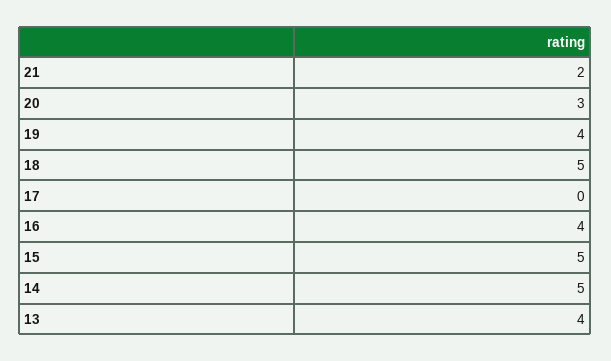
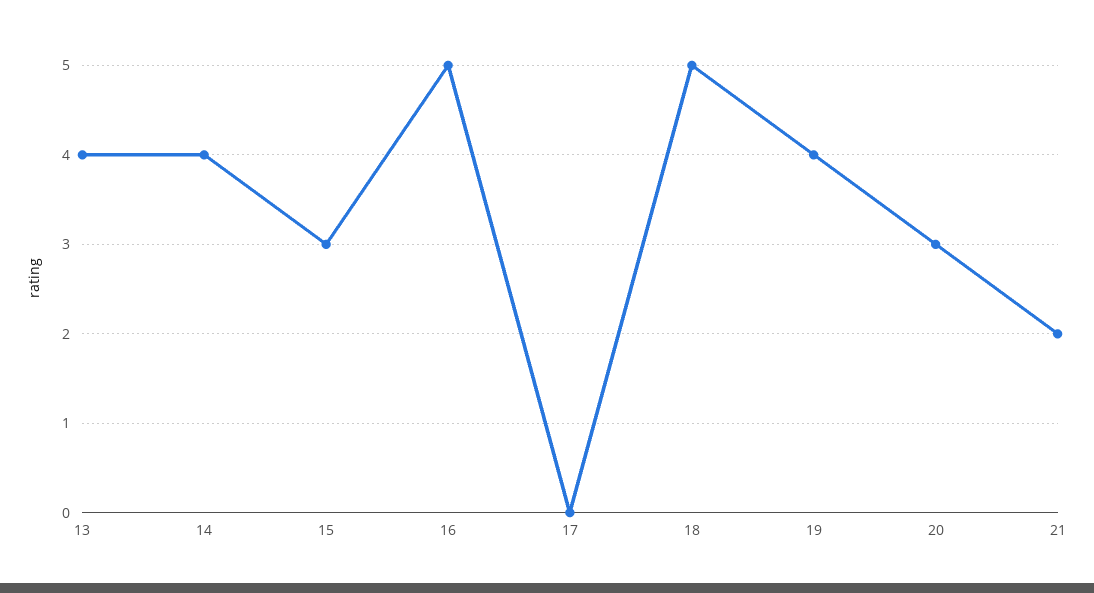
  {
    "21": 2,
    "20": 3,
    "19": 4,
    "18": 5,
    "17": 0,
-   "16": 4,
+   "16": 5,
-   "15": 5,
+   "15": 3,
-   "14": 5,
+   "14": 4,
    "13": 4
  }

